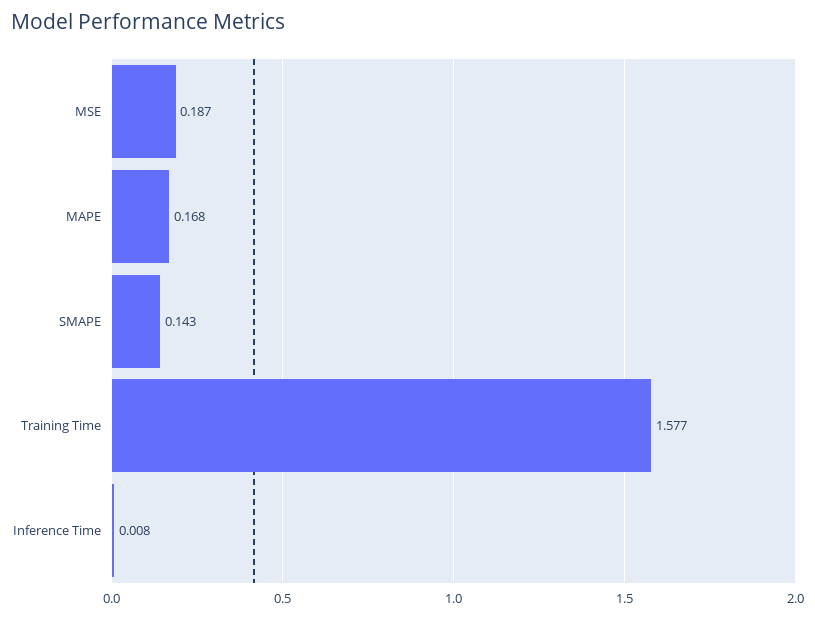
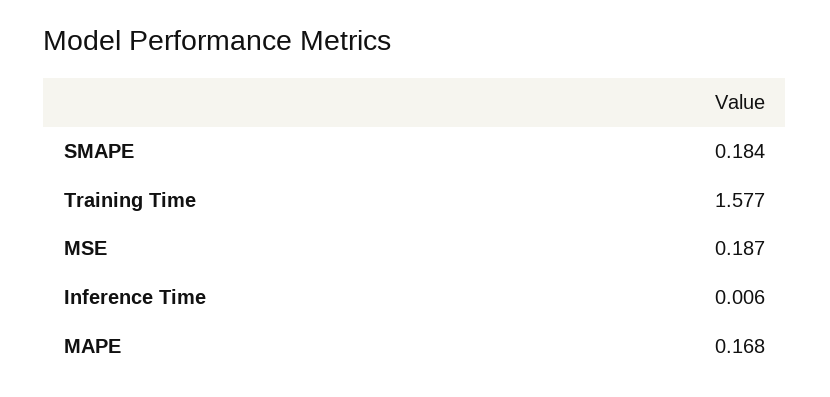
  {
    "MSE": 0.187,
    "MAPE": 0.168,
-   "SMAPE": 0.143,
+   "SMAPE": 0.184,
    "Training Time": 1.577,
-   "Inference Time": 0.008
+   "Inference Time": 0.006
  }

